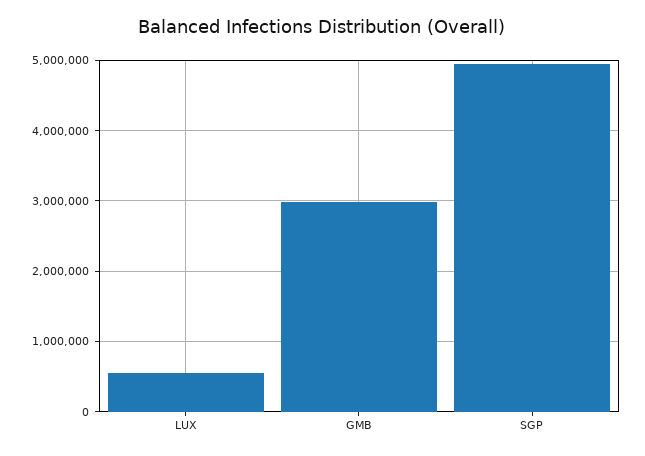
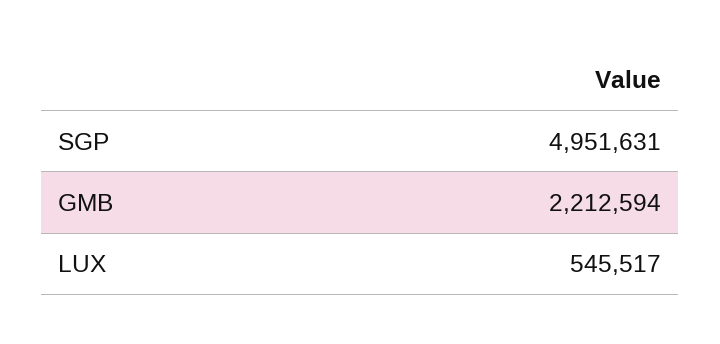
  {
    "LUX": 545517,
-   "GMB": 3000000,
+   "GMB": 2212594,
    "SGP": 4951631
  }

